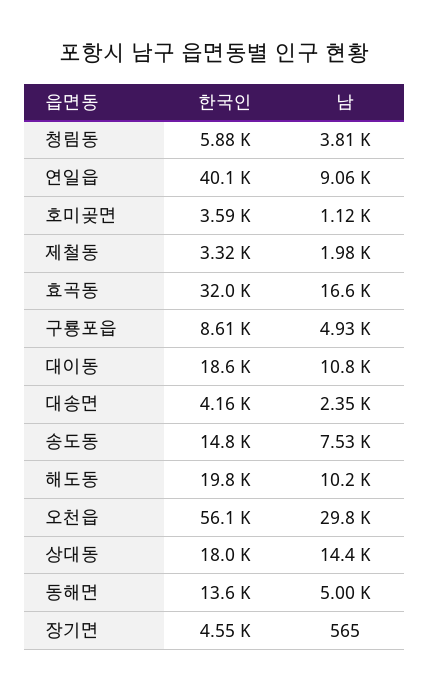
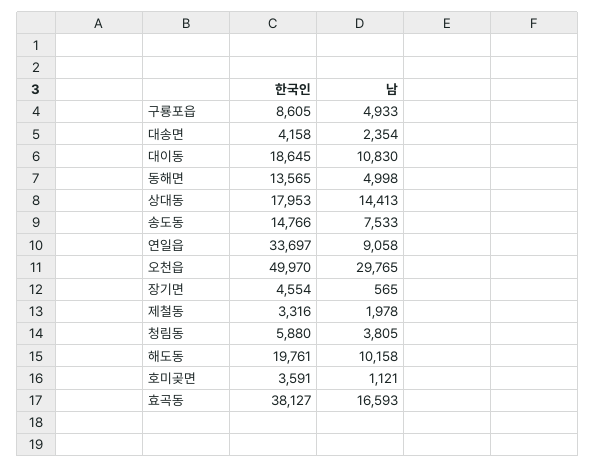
  {
    "한국인": {
      "청림동": 5880,
-     "연일읍": 40100,
+     "연일읍": 33697,
      "호미곶면": 3591,
      "제철동": 3316,
-     "효곡동": 32000,
+     "효곡동": 38127,
      "구룡포읍": 8605,
      "대이동": 18645,
      "대송면": 4158,
      "송도동": 14766,
      "해도동": 19761,
-     "오천읍": 56100,
+     "오천읍": 49970,
      "상대동": 17953,
      "동해면": 13565,
      "장기면": 4554
    },
    "남": {
      "청림동": 3805,
      "연일읍": 9058,
      "호미곶면": 1121,
      "제철동": 1978,
      "효곡동": 16593,
      "구룡포읍": 4933,
      "대이동": 10830,
      "대송면": 2354,
      "송도동": 7533,
      "해도동": 10158,
      "오천읍": 29765,
      "상대동": 14413,
      "동해면": 4998,
      "장기면": 565
    }
  }

